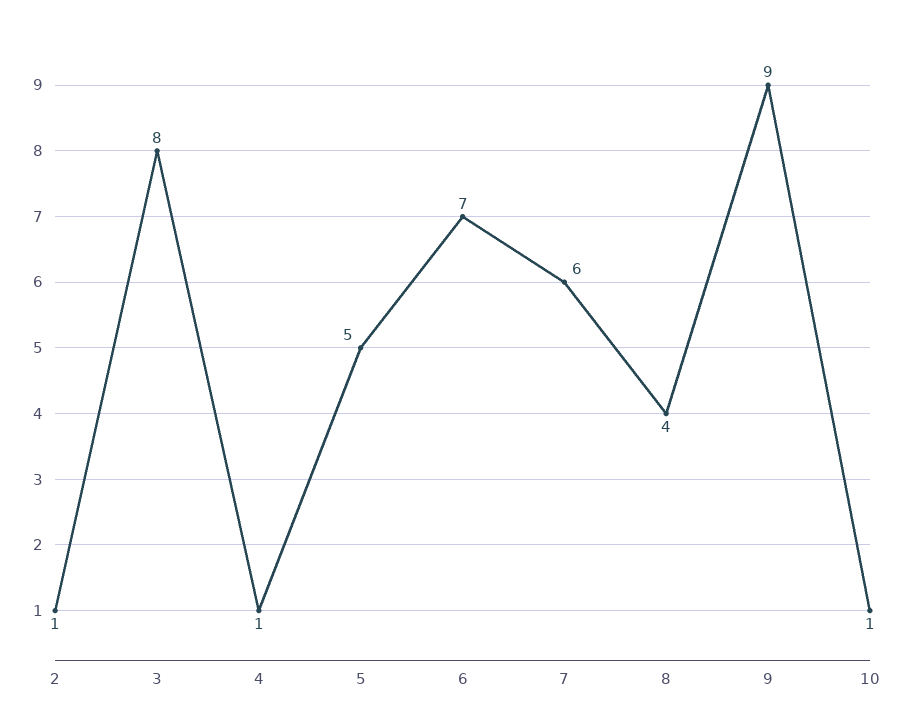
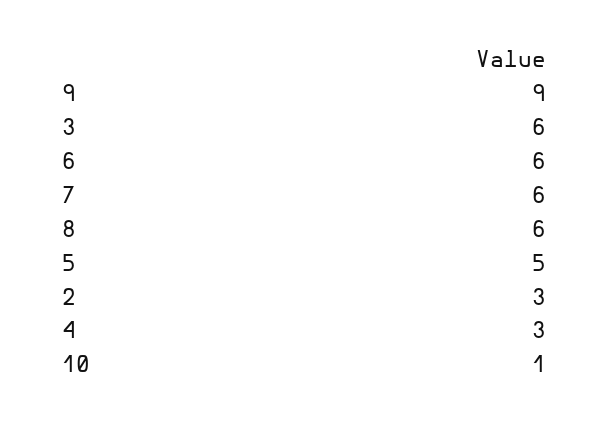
  {
-   "2": 1,
+   "2": 3,
-   "3": 8,
+   "3": 6,
-   "4": 1,
+   "4": 3,
    "5": 5,
-   "6": 7,
+   "6": 6,
    "7": 6,
-   "8": 4,
+   "8": 6,
    "9": 9,
    "10": 1
  }

